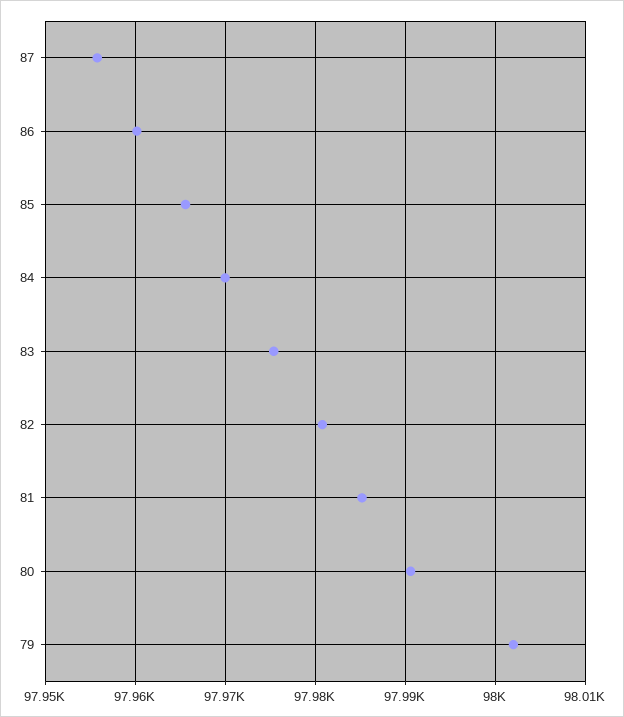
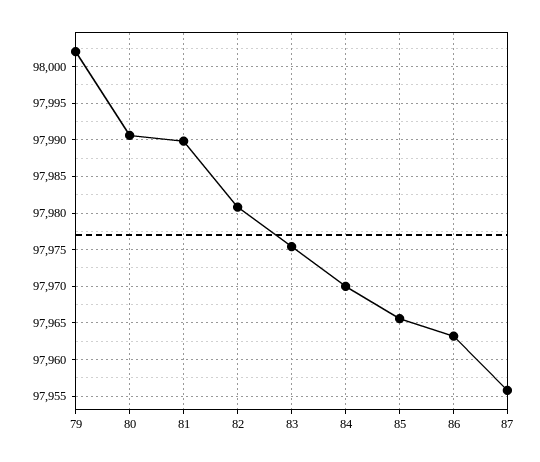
  {
    "87": 97956,
-   "86": 97960,
+   "86": 97963,
    "85": 97966,
    "84": 97970,
    "83": 97975,
    "82": 97981,
-   "81": 97985,
+   "81": 97990,
    "80": 97991,
    "79": 98002
  }

